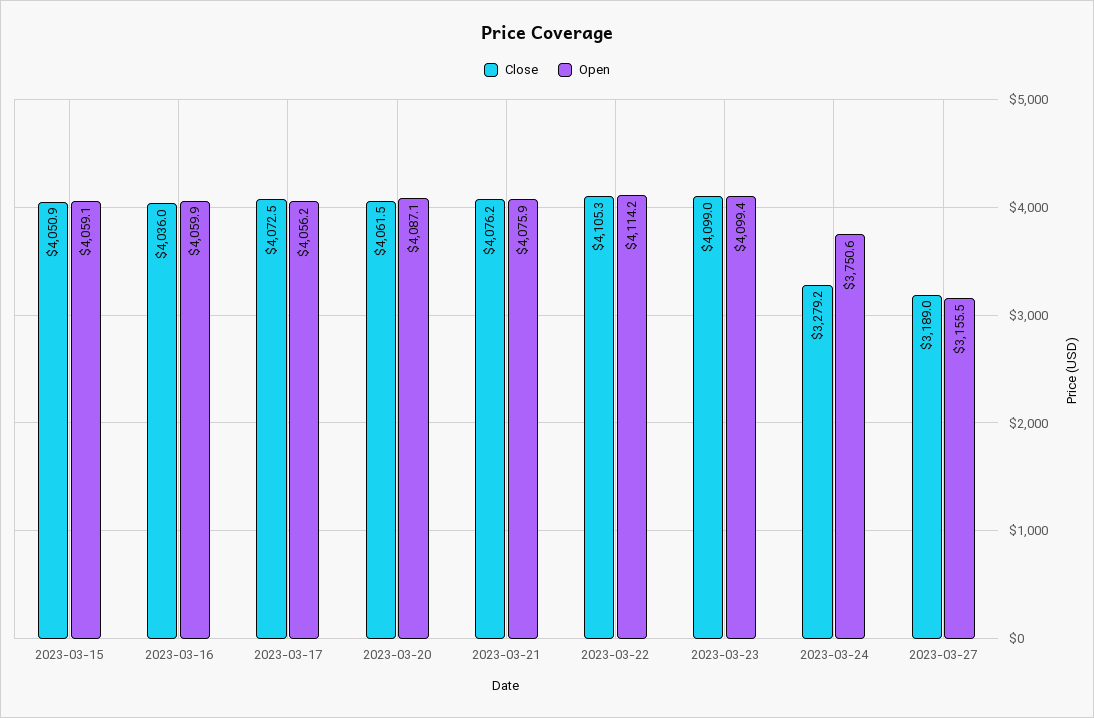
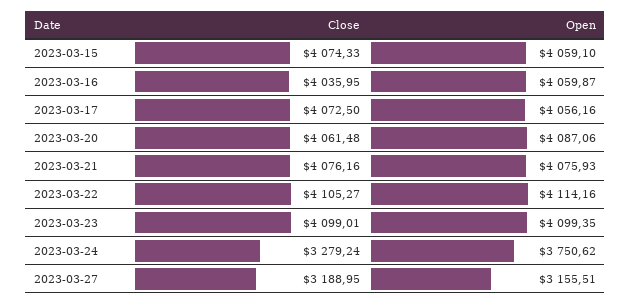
  {
    "Close": {
-     "2023-03-15": 4050.9,
+     "2023-03-15": 4074.33,
      "2023-03-16": 4035.95,
      "2023-03-17": 4072.5,
      "2023-03-20": 4061.48,
      "2023-03-21": 4076.16,
      "2023-03-22": 4105.27,
      "2023-03-23": 4099.01,
      "2023-03-24": 3279.24,
      "2023-03-27": 3188.95
    },
    "Open": {
      "2023-03-15": 4059.1,
      "2023-03-16": 4059.87,
      "2023-03-17": 4056.16,
      "2023-03-20": 4087.06,
      "2023-03-21": 4075.93,
      "2023-03-22": 4114.16,
      "2023-03-23": 4099.35,
      "2023-03-24": 3750.62,
      "2023-03-27": 3155.51
    }
  }

